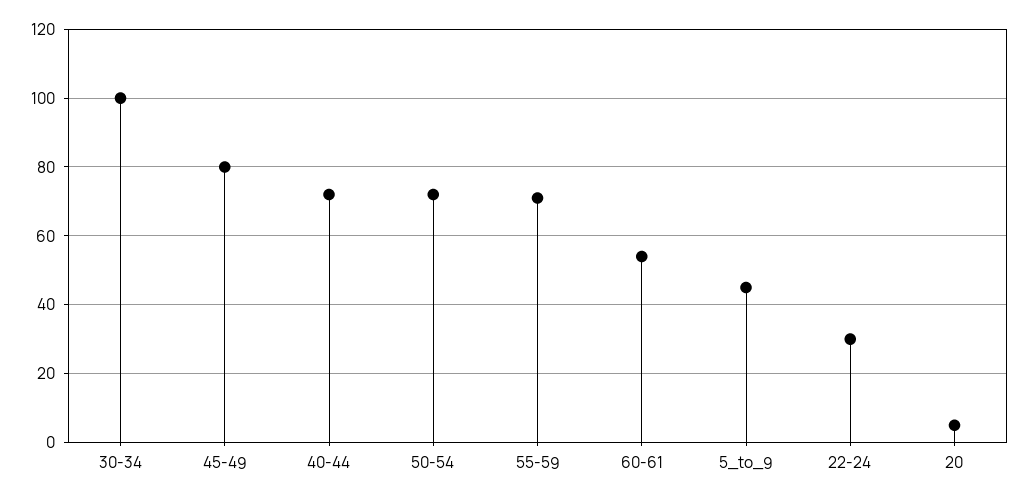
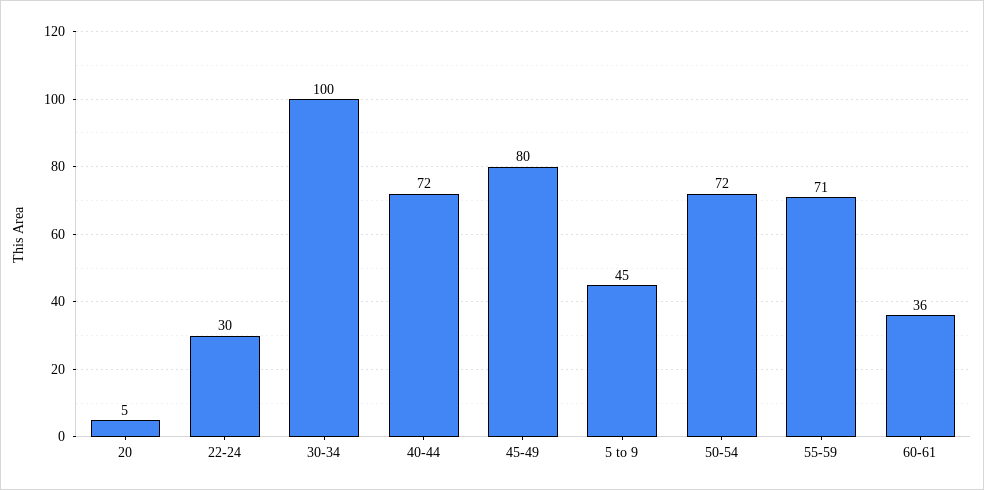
  {
    "30-34": 100,
    "45-49": 80,
    "40-44": 72,
    "50-54": 72,
    "55-59": 71,
-   "60-61": 55,
+   "60-61": 36,
    "5_to_9": 45,
    "22-24": 30,
    "20": 5
  }

